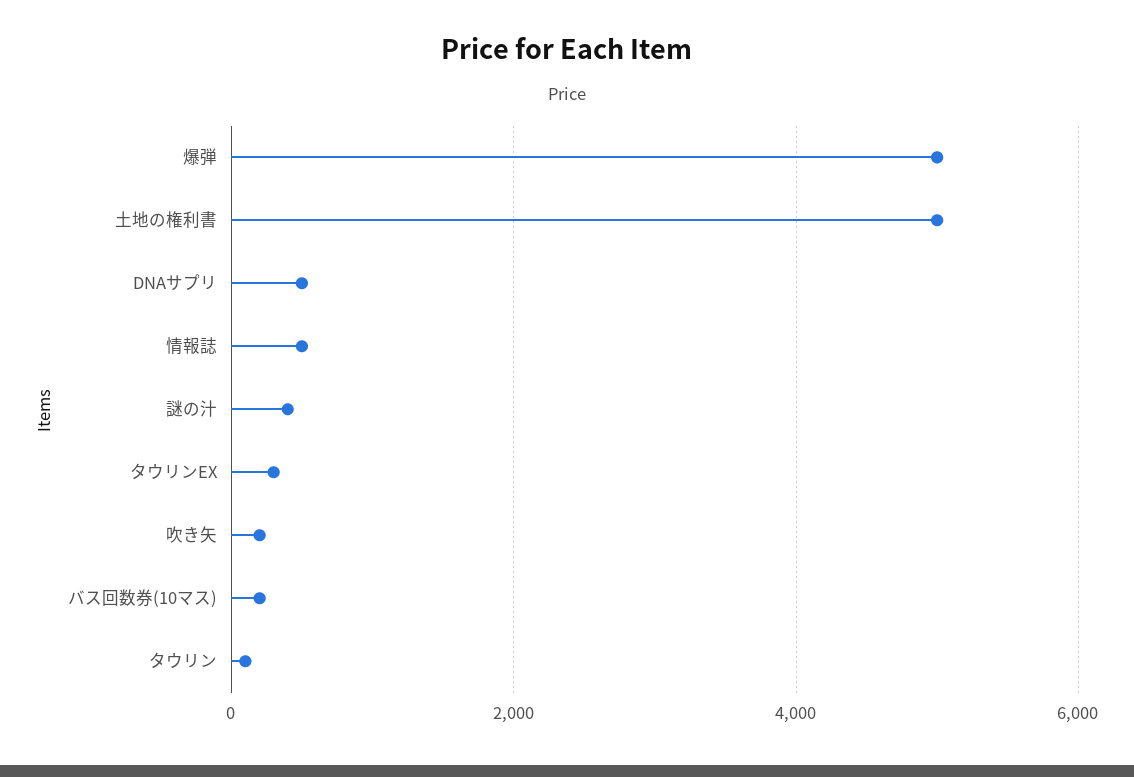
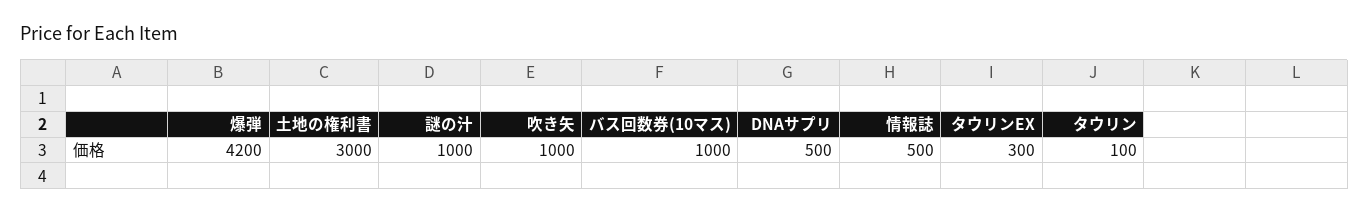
  {
-   "爆弾": 5000,
+   "爆弾": 4200,
-   "土地の権利書": 5000,
+   "土地の権利書": 3000,
    "DNAサプリ": 500,
    "情報誌": 500,
-   "謎の汁": 400,
+   "謎の汁": 1000,
    "タウリンEX": 300,
-   "吹き矢": 200,
+   "吹き矢": 1000,
-   "バス回数券(10マス)": 200,
+   "バス回数券(10マス)": 1000,
    "タウリン": 100
  }

